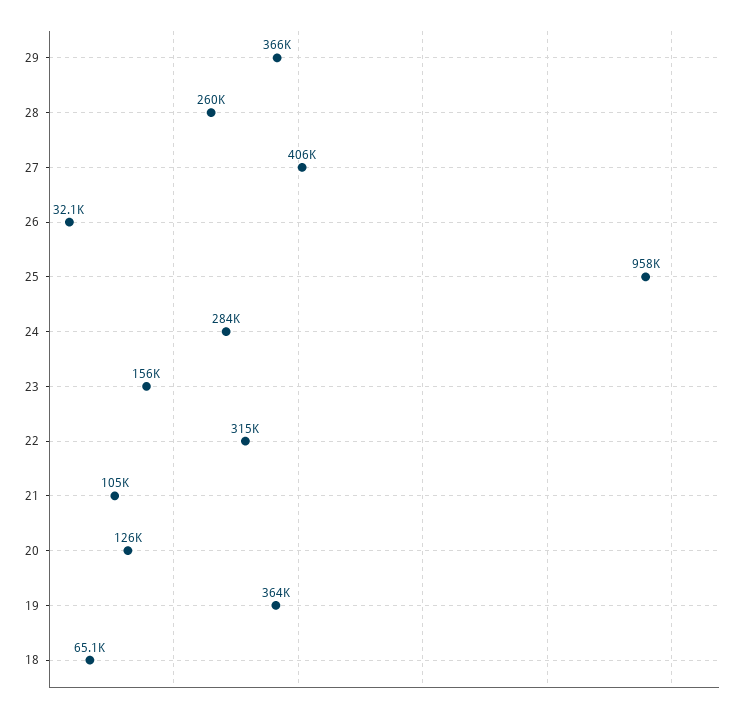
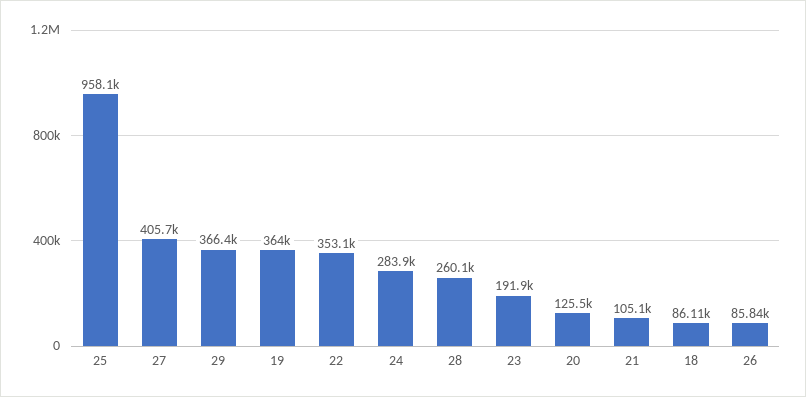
  {
    "29": 366400,
    "28": 260100,
    "27": 405700,
-   "26": 32100,
+   "26": 85840,
    "25": 958100,
    "24": 283900,
-   "23": 156000,
+   "23": 191900,
-   "22": 315000,
+   "22": 353100,
    "21": 105100,
    "20": 125500,
    "19": 364000,
-   "18": 65100
+   "18": 86110
  }

